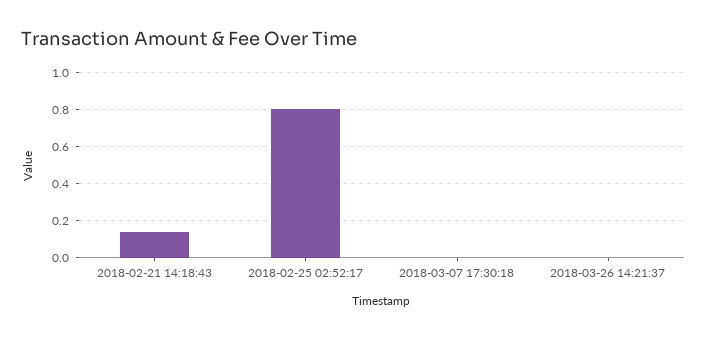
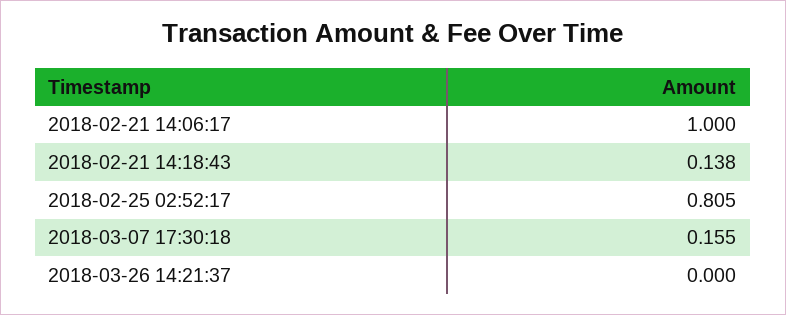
  {
    "2018-02-21 14:18:43": 0.138,
    "2018-02-25 02:52:17": 0.805,
-   "2018-03-07 17:30:18": 0,
+   "2018-03-07 17:30:18": 0.155,
-   "2018-03-26 14:21:37": 0
+   "2018-03-26 14:21:37": 0,
+   "2018-02-21 14:06:17": 1
  }

